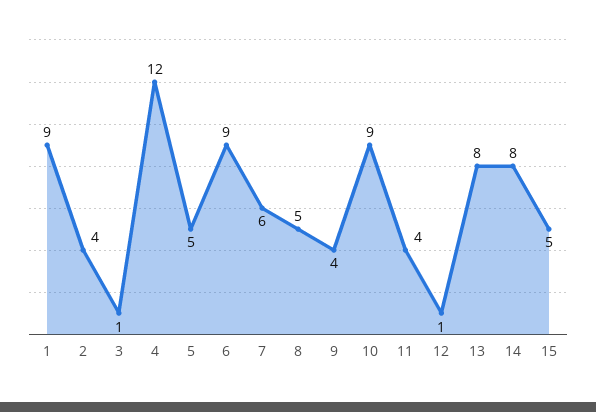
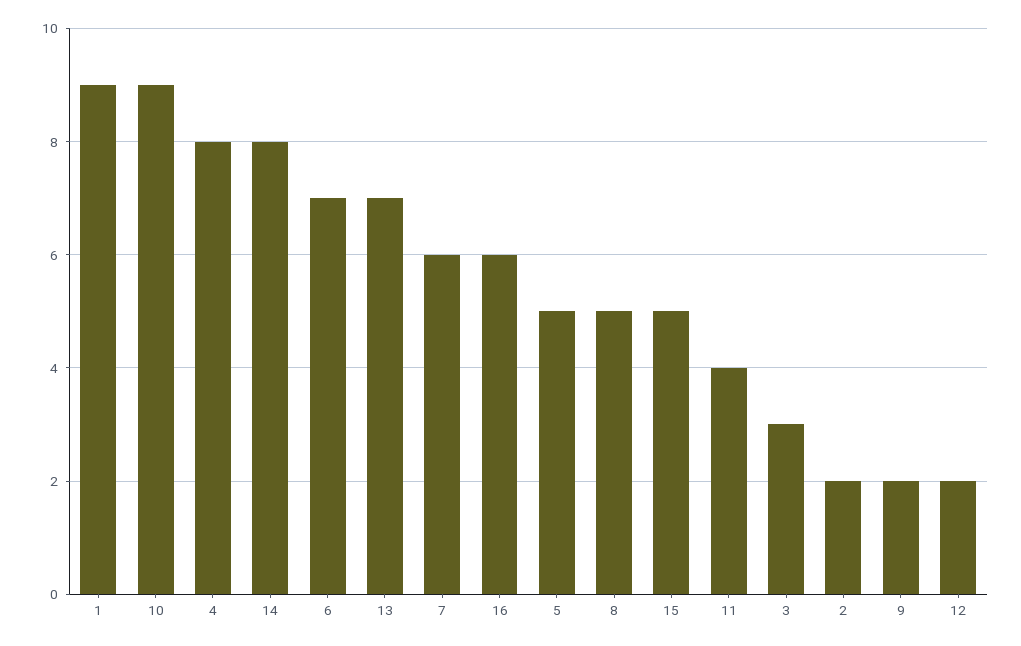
  {
    "1": 9,
-   "2": 4,
+   "2": 2,
-   "3": 1,
+   "3": 3,
-   "4": 12,
+   "4": 8,
    "5": 5,
-   "6": 9,
+   "6": 7,
    "7": 6,
    "8": 5,
-   "9": 4,
+   "9": 2,
    "10": 9,
    "11": 4,
-   "12": 1,
+   "12": 2,
-   "13": 8,
+   "13": 7,
    "14": 8,
-   "15": 5
+   "15": 5,
+   "16": 6
  }

